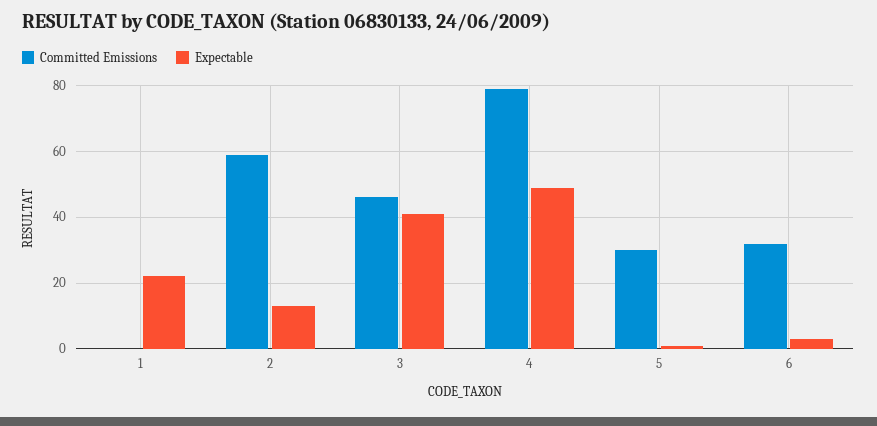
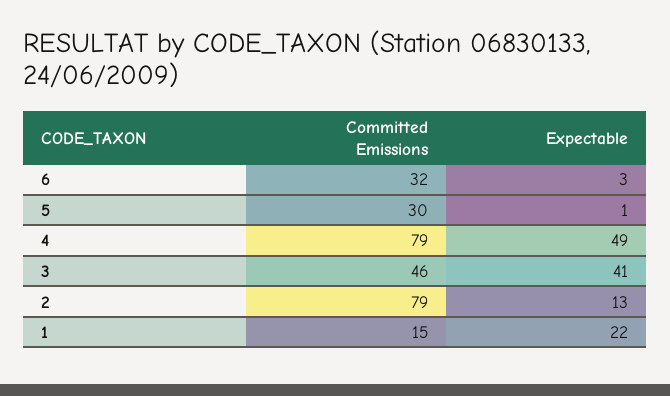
  {
    "Committed Emissions": {
-     "1": 0,
+     "1": 15,
-     "2": 60,
+     "2": 79,
      "3": 46,
      "4": 79,
      "5": 30,
      "6": 32
    },
    "Expectable": {
      "1": 22,
      "2": 13,
      "3": 41,
      "4": 49,
      "5": 1,
      "6": 3
    }
  }

